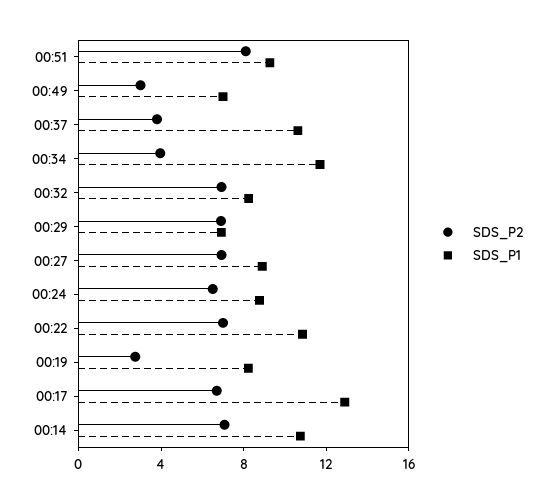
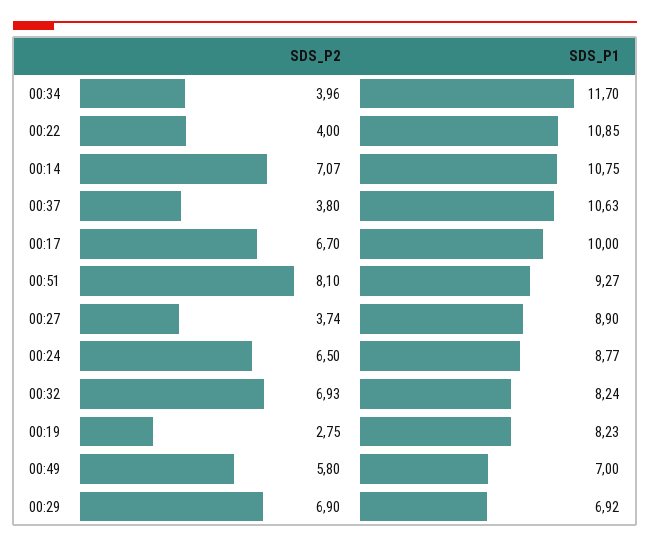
  {
    "SDS_P2": {
      "00:51": 8.1,
-     "00:49": 3,
+     "00:49": 5.8,
      "00:37": 3.8,
      "00:34": 3.96,
      "00:32": 6.93,
      "00:29": 6.9,
-     "00:27": 7,
+     "00:27": 3.74,
      "00:24": 6.5,
-     "00:22": 7,
+     "00:22": 4,
      "00:19": 2.75,
      "00:17": 6.7,
      "00:14": 7.07
    },
    "SDS_P1": {
      "00:51": 9.27,
      "00:49": 7,
      "00:37": 10.63,
      "00:34": 11.7,
      "00:32": 8.24,
      "00:29": 6.92,
      "00:27": 8.9,
      "00:24": 8.77,
      "00:22": 10.85,
      "00:19": 8.23,
-     "00:17": 13,
+     "00:17": 10,
      "00:14": 10.75
    }
  }

